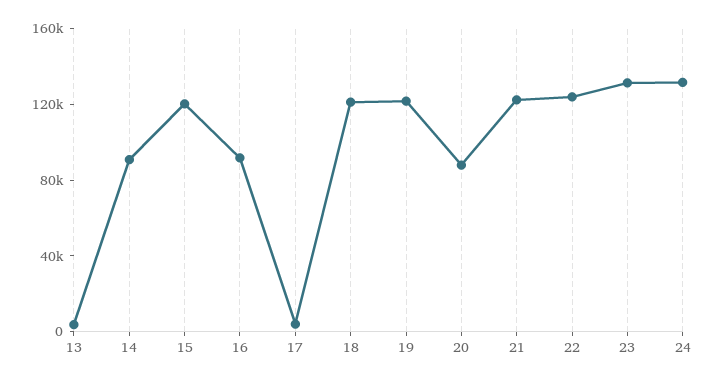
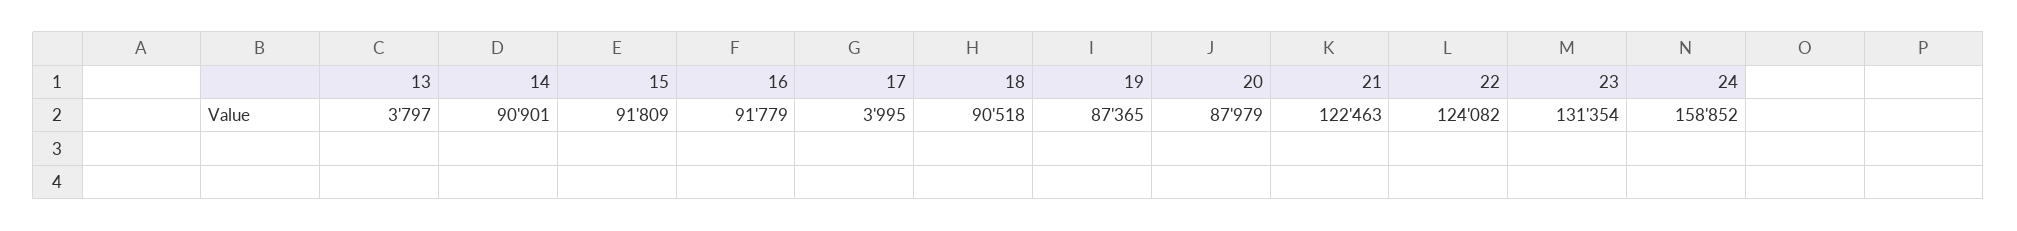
  {
    "13": 3797,
    "14": 90901,
-   "15": 120000,
+   "15": 91809,
    "16": 91779,
    "17": 3995,
-   "18": 120000,
+   "18": 90518,
-   "19": 120000,
+   "19": 87365,
    "20": 87979,
    "21": 122463,
    "22": 124082,
    "23": 131354,
-   "24": 130000
+   "24": 158852
  }

